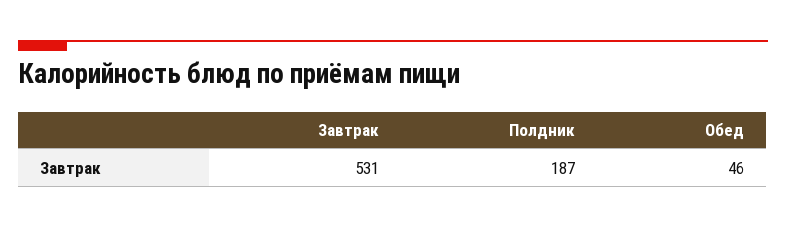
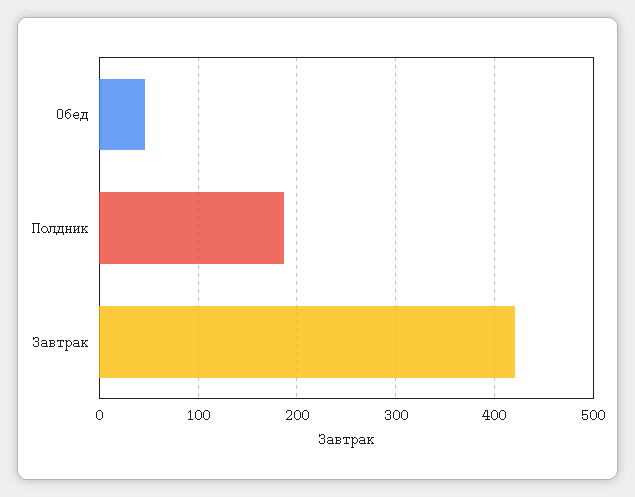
  {
-   "Завтрак": 531,
+   "Завтрак": 420,
    "Полдник": 187,
    "Обед": 46
  }

